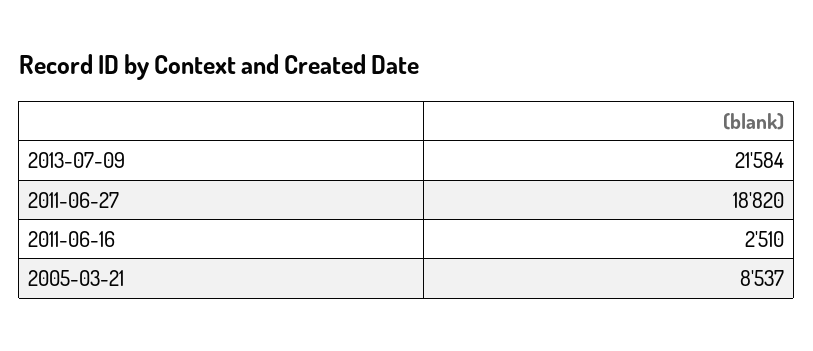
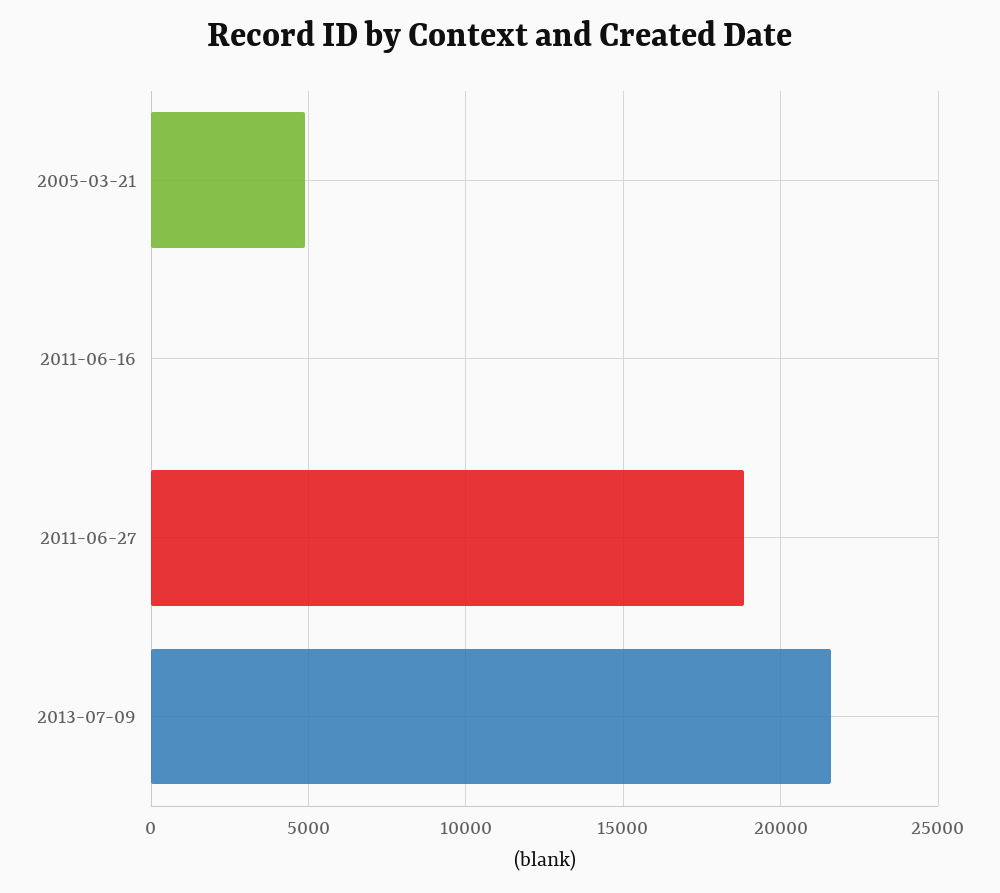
  {
    "2013-07-09": 21584,
    "2011-06-27": 18820,
-   "2011-06-16": 2510,
+   "2011-06-16": 0,
-   "2005-03-21": 8537
+   "2005-03-21": 5000
  }

